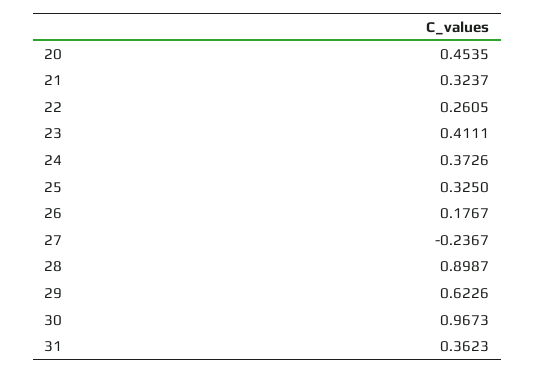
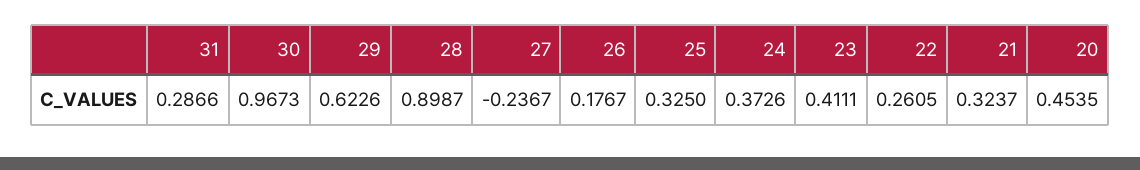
  {
    "20": 0.4535,
    "21": 0.3237,
    "22": 0.2605,
    "23": 0.4111,
    "24": 0.3726,
    "25": 0.325,
    "26": 0.1767,
    "27": -0.2367,
    "28": 0.8987,
    "29": 0.6226,
    "30": 0.9673,
-   "31": 0.3623
+   "31": 0.2866
  }

